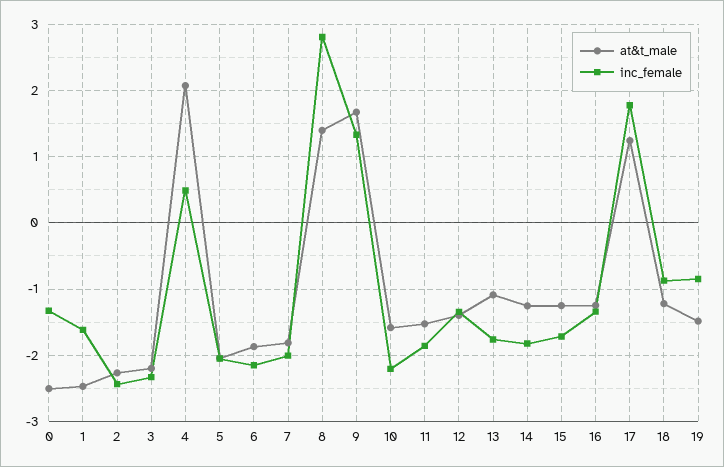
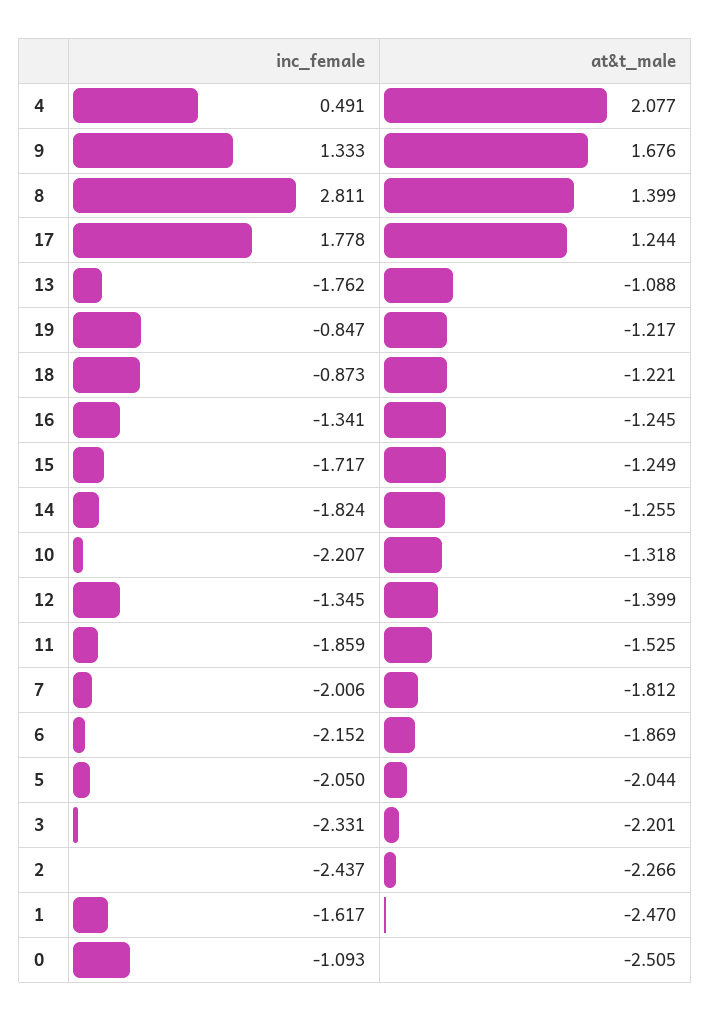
  {
    "at&t_male": {
      "0": -2.505,
      "1": -2.47,
      "2": -2.266,
      "3": -2.201,
      "4": 2.077,
      "5": -2.044,
      "6": -1.869,
      "7": -1.812,
      "8": 1.399,
      "9": 1.676,
-     "10": -1.6,
+     "10": -1.318,
      "11": -1.525,
      "12": -1.399,
      "13": -1.088,
      "14": -1.255,
      "15": -1.249,
      "16": -1.245,
      "17": 1.244,
      "18": -1.221,
-     "19": -1.5
+     "19": -1.217
    },
    "inc_female": {
-     "0": -1.3,
+     "0": -1.093,
      "1": -1.617,
      "2": -2.437,
      "3": -2.331,
      "4": 0.491,
      "5": -2.05,
      "6": -2.152,
      "7": -2.006,
      "8": 2.811,
      "9": 1.333,
      "10": -2.207,
      "11": -1.859,
      "12": -1.345,
      "13": -1.762,
      "14": -1.824,
      "15": -1.717,
      "16": -1.341,
      "17": 1.778,
      "18": -0.873,
      "19": -0.847
    }
  }

